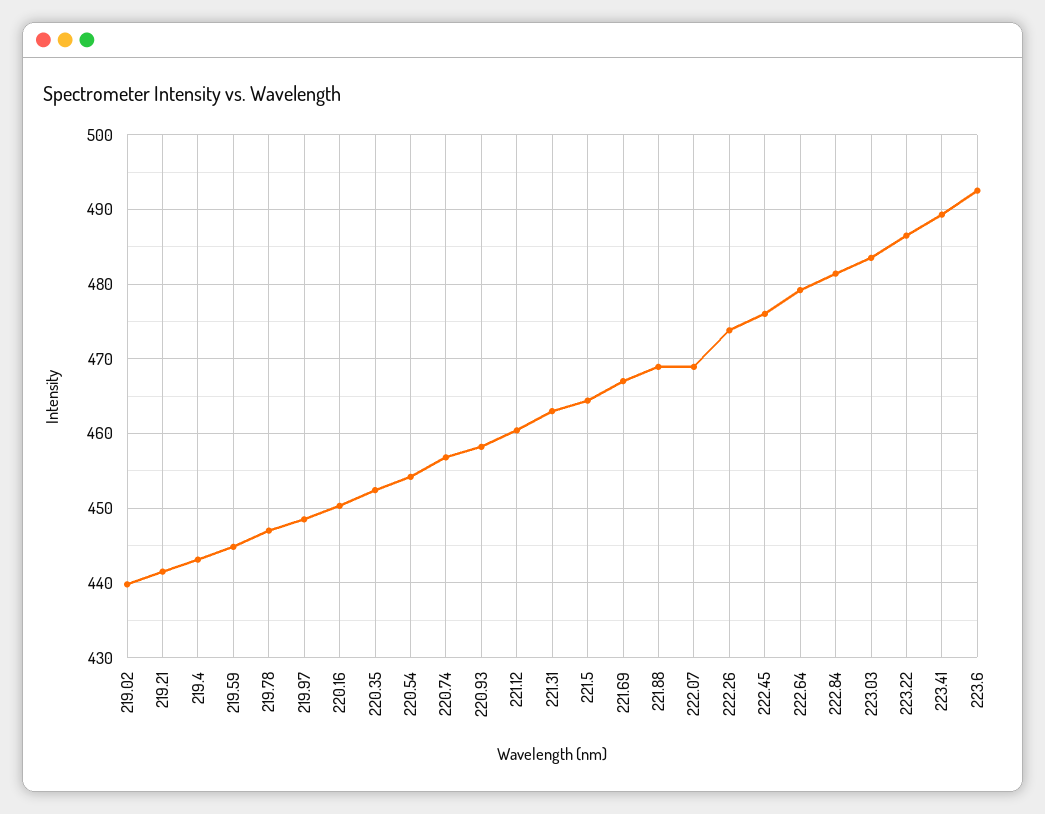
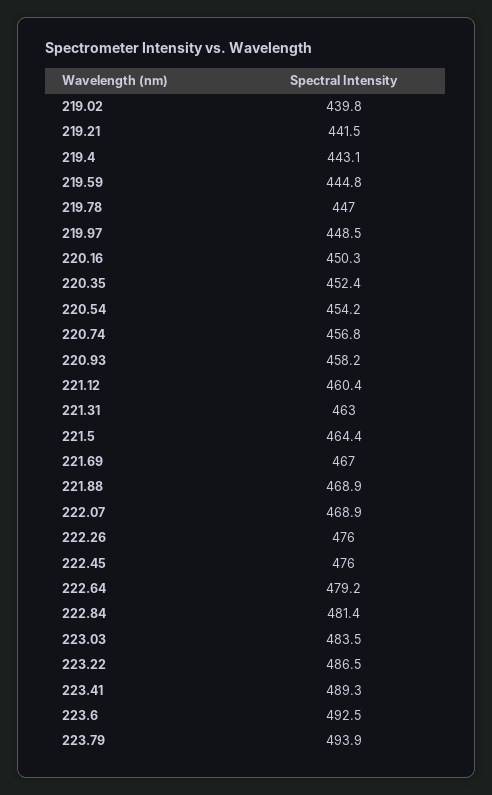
  {
    "219.02": 439.8,
    "219.21": 441.5,
    "219.4": 443.1,
    "219.59": 444.8,
    "219.78": 447,
    "219.97": 448.5,
    "220.16": 450.3,
    "220.35": 452.4,
    "220.54": 454.2,
    "220.74": 456.8,
    "220.93": 458.2,
    "221.12": 460.4,
    "221.31": 463,
    "221.5": 464.4,
    "221.69": 467,
    "221.88": 468.9,
    "222.07": 468.9,
-   "222.26": 474,
+   "222.26": 476,
    "222.45": 476,
    "222.64": 479.2,
    "222.84": 481.4,
    "223.03": 483.5,
    "223.22": 486.5,
    "223.41": 489.3,
-   "223.6": 492.5
+   "223.6": 492.5,
+   "223.79": 493.9
  }

